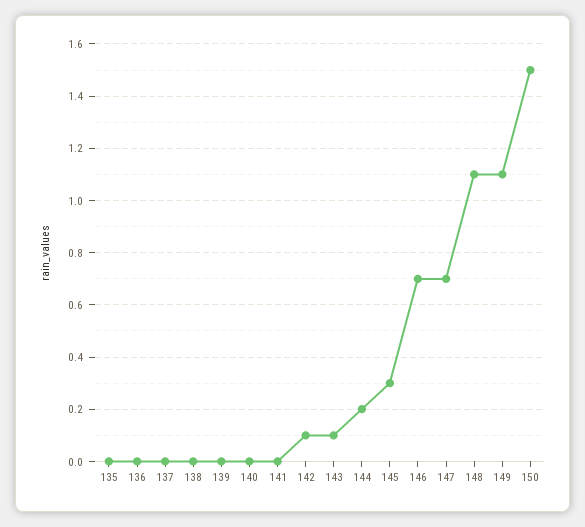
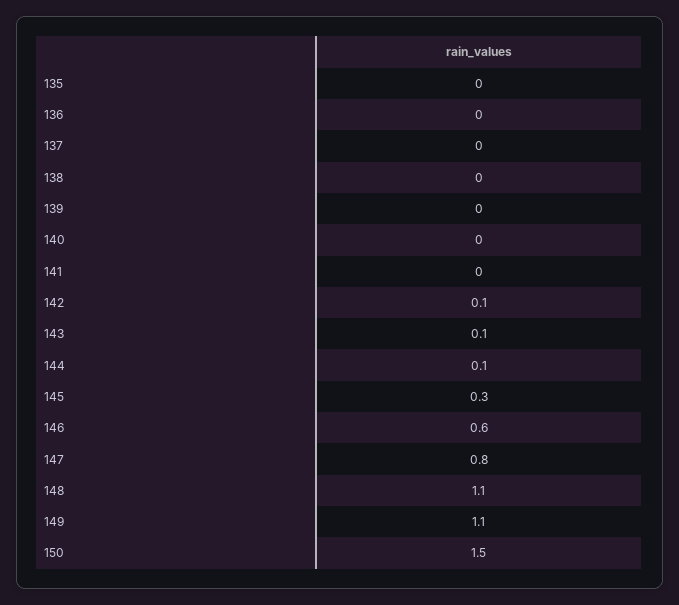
  {
    "135": 0,
    "136": 0,
    "137": 0,
    "138": 0,
    "139": 0,
    "140": 0,
    "141": 0,
    "142": 0.1,
    "143": 0.1,
-   "144": 0.2,
+   "144": 0.1,
    "145": 0.3,
-   "146": 0.7,
+   "146": 0.6,
-   "147": 0.7,
+   "147": 0.8,
    "148": 1.1,
    "149": 1.1,
    "150": 1.5
  }

